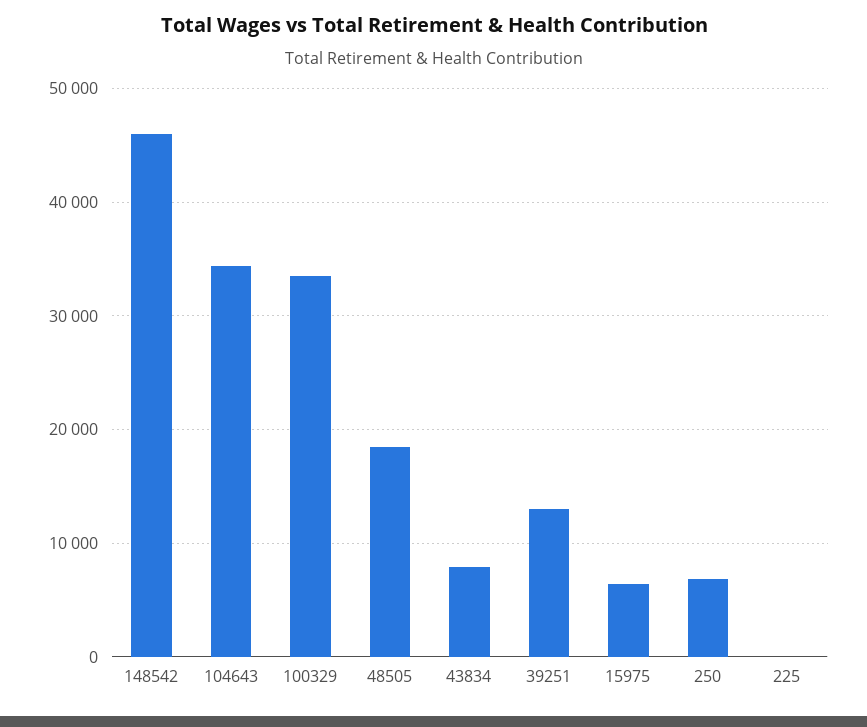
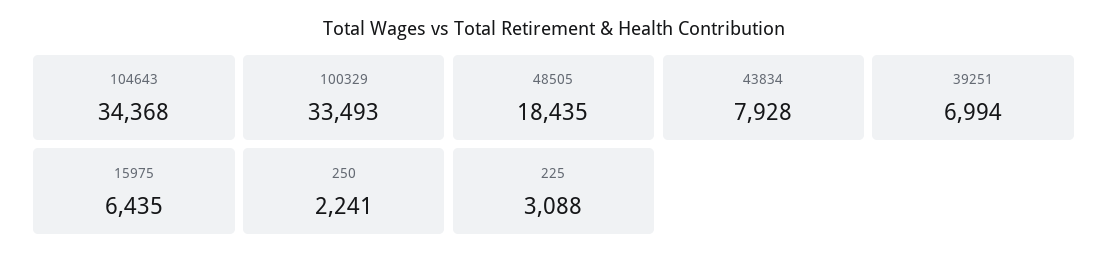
  {
-   "148542": 46000,
    "104643": 34368,
    "100329": 33493,
    "48505": 18435,
    "43834": 7928,
-   "39251": 13000,
+   "39251": 6994,
    "15975": 6435,
-   "250": 7000,
+   "250": 2241,
-   "225": 0
+   "225": 3088
  }

